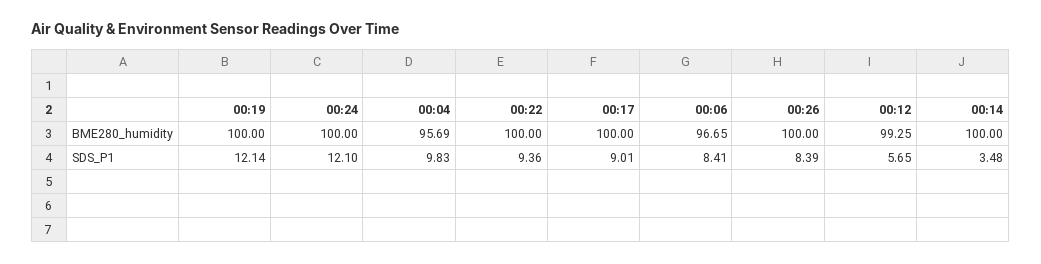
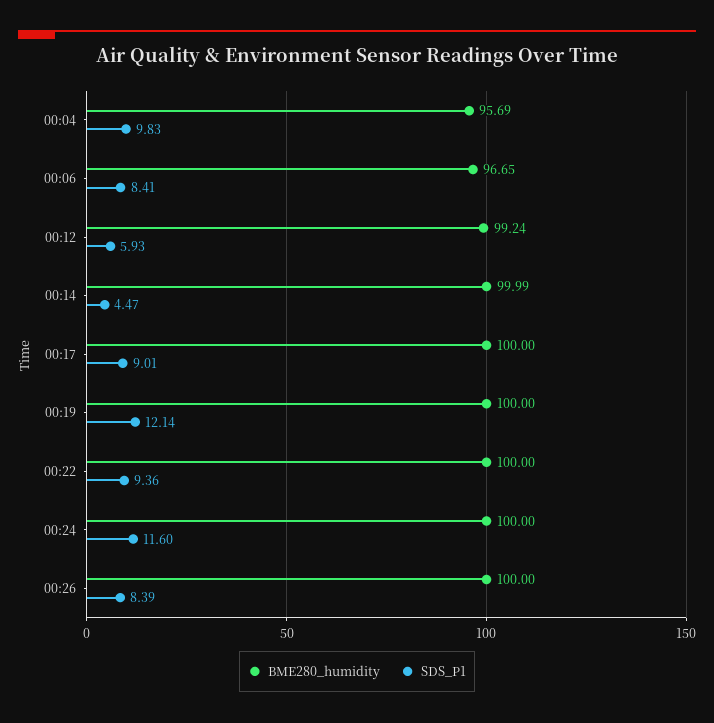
  {
    "BME280_humidity": {
      "00:19": 100,
      "00:24": 100,
      "00:04": 95.69,
      "00:22": 100,
      "00:17": 100,
      "00:06": 96.65,
      "00:26": 100,
-     "00:12": 99.25,
+     "00:12": 99.24,
-     "00:14": 100
+     "00:14": 99.99
    },
    "SDS_P1": {
      "00:19": 12.14,
-     "00:24": 12.1,
+     "00:24": 11.6,
      "00:04": 9.83,
      "00:22": 9.36,
      "00:17": 9.01,
      "00:06": 8.41,
      "00:26": 8.39,
-     "00:12": 5.65,
+     "00:12": 5.93,
-     "00:14": 3.48
+     "00:14": 4.47
    }
  }

